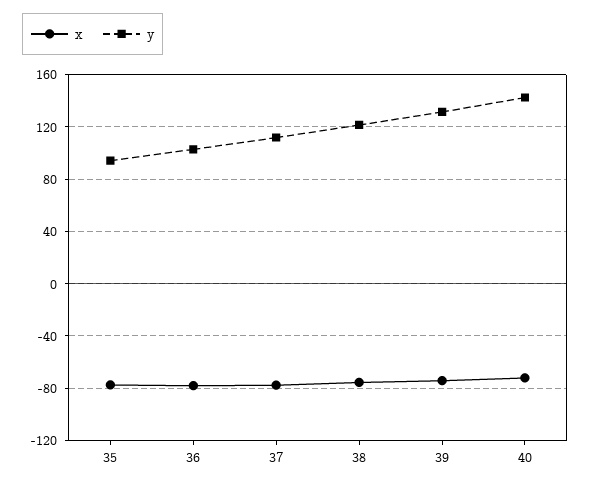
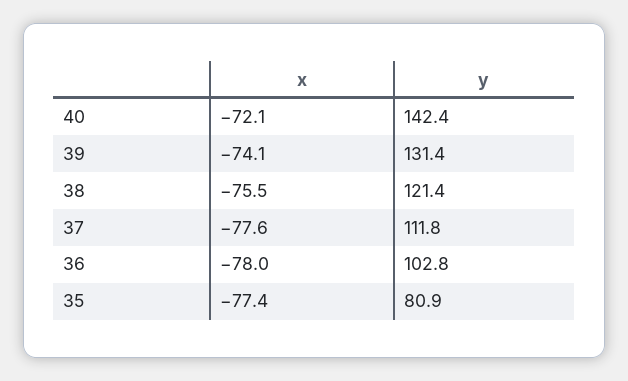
  {
    "x": {
      "35": -77.4,
      "36": -78,
      "37": -77.6,
      "38": -75.5,
      "39": -74.1,
      "40": -72.1
    },
    "y": {
-     "35": 95,
+     "35": 80.9,
      "36": 102.8,
      "37": 111.8,
      "38": 121.4,
      "39": 131.4,
      "40": 142.4
    }
  }

